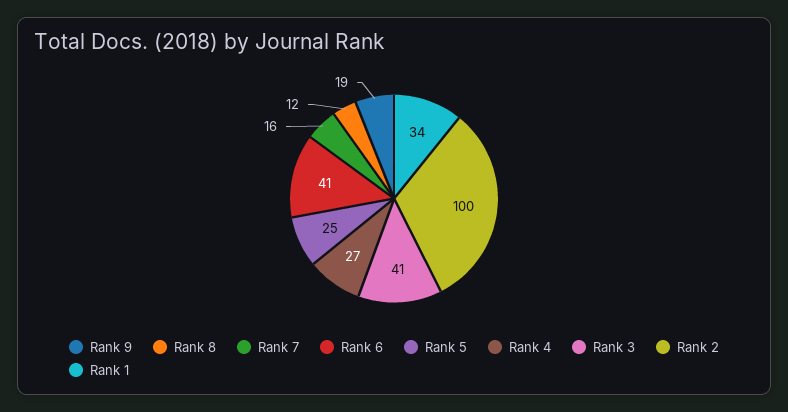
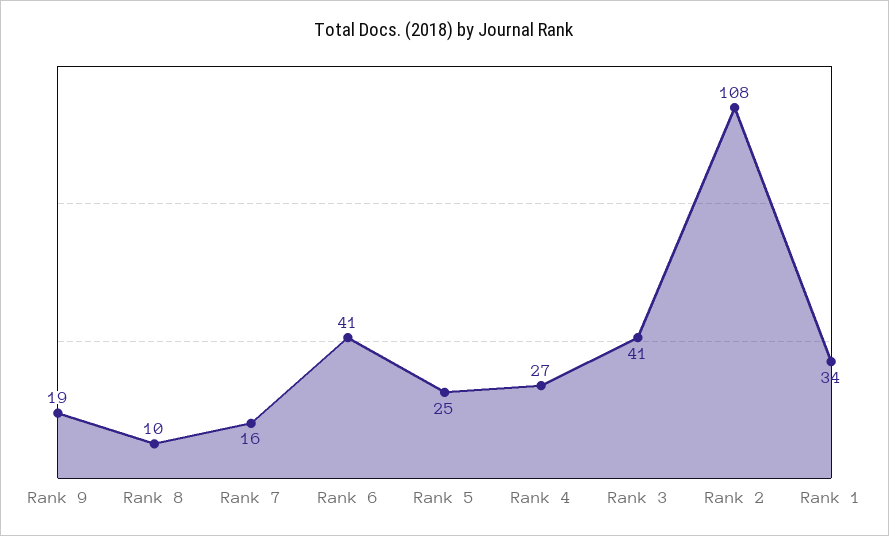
  {
    "Rank 9": 19,
-   "Rank 8": 12,
+   "Rank 8": 10,
    "Rank 7": 16,
    "Rank 6": 41,
    "Rank 5": 25,
    "Rank 4": 27,
    "Rank 3": 41,
-   "Rank 2": 100,
+   "Rank 2": 108,
    "Rank 1": 34
  }

